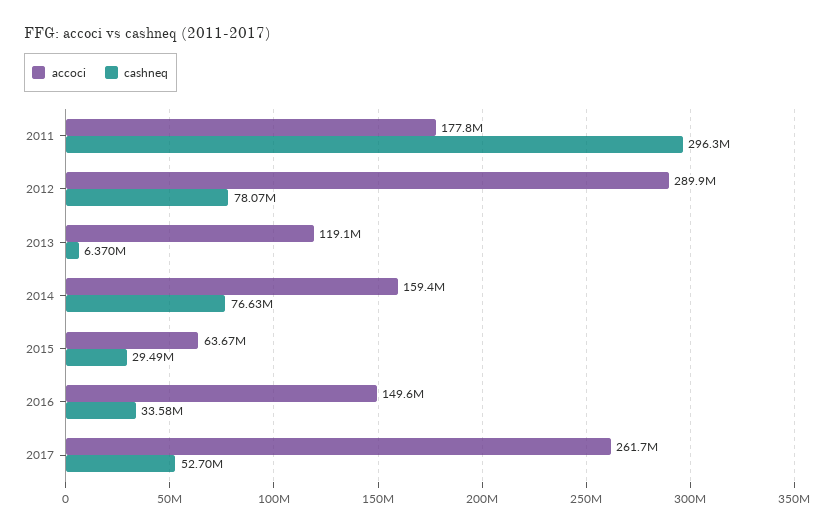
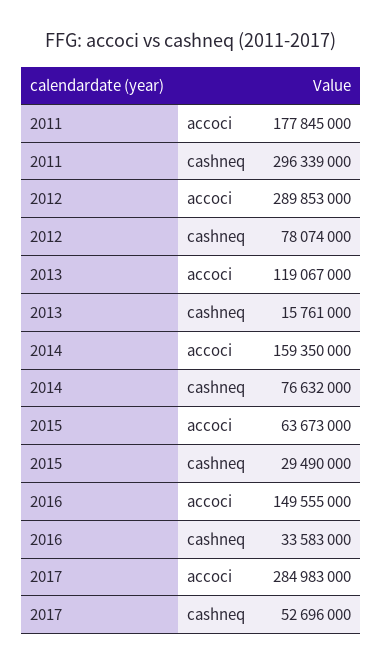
  {
    "accoci": {
      "2011": 177845000,
      "2012": 289853000,
      "2013": 119067000,
      "2014": 159350000,
      "2015": 63673000,
      "2016": 149555000,
-     "2017": 261700000
+     "2017": 284983000
    },
    "cashneq": {
      "2011": 296339000,
      "2012": 78074000,
-     "2013": 6370000,
+     "2013": 15761000,
      "2014": 76632000,
      "2015": 29490000,
      "2016": 33583000,
      "2017": 52696000
    }
  }

